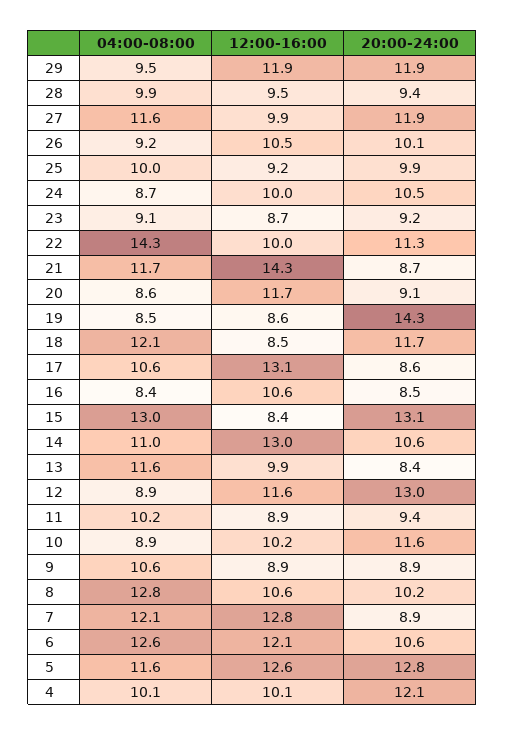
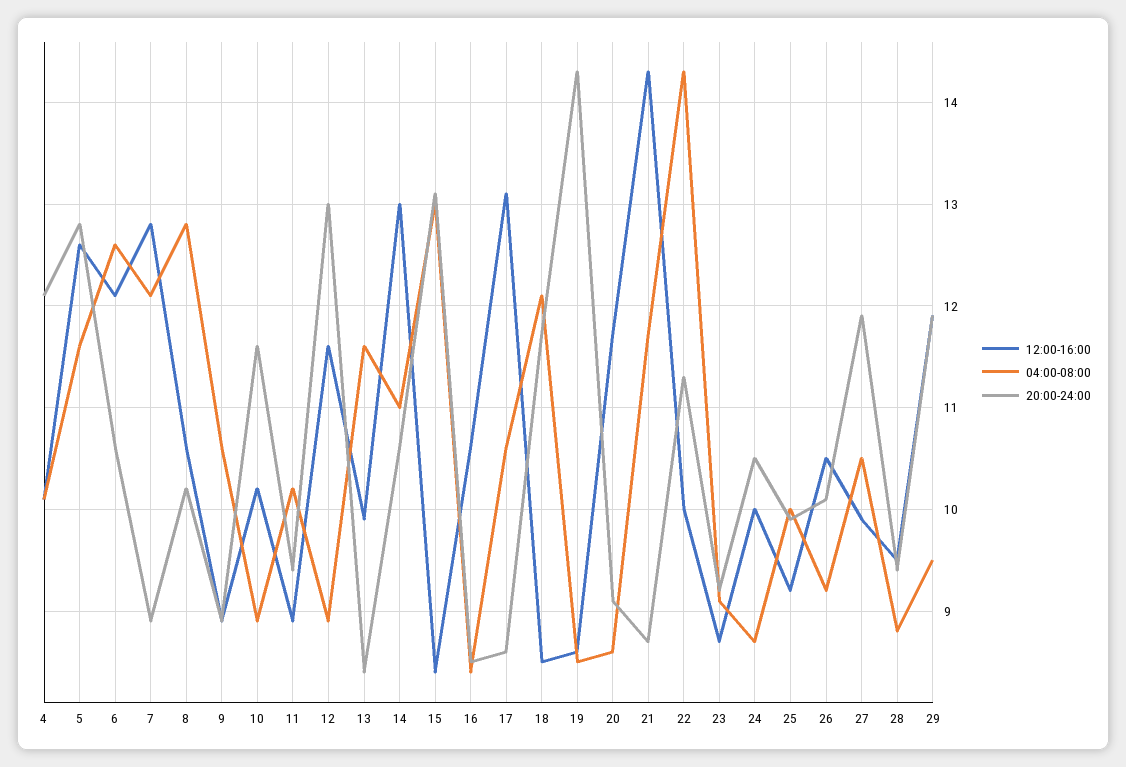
  {
    "04:00-08:00": {
      "29": 9.5,
-     "28": 9.9,
+     "28": 8.8,
-     "27": 11.6,
+     "27": 10.5,
      "26": 9.2,
      "25": 10,
      "24": 8.7,
      "23": 9.1,
      "22": 14.3,
      "21": 11.7,
      "20": 8.6,
      "19": 8.5,
      "18": 12.1,
      "17": 10.6,
      "16": 8.4,
      "15": 13,
      "14": 11,
      "13": 11.6,
      "12": 8.9,
      "11": 10.2,
      "10": 8.9,
      "9": 10.6,
      "8": 12.8,
      "7": 12.1,
      "6": 12.6,
      "5": 11.6,
      "4": 10.1
    },
    "12:00-16:00": {
      "29": 11.9,
      "28": 9.5,
      "27": 9.9,
      "26": 10.5,
      "25": 9.2,
      "24": 10,
      "23": 8.7,
      "22": 10,
      "21": 14.3,
      "20": 11.7,
      "19": 8.6,
      "18": 8.5,
      "17": 13.1,
      "16": 10.6,
      "15": 8.4,
      "14": 13,
      "13": 9.9,
      "12": 11.6,
      "11": 8.9,
      "10": 10.2,
      "9": 8.9,
      "8": 10.6,
      "7": 12.8,
      "6": 12.1,
      "5": 12.6,
      "4": 10.1
    },
    "20:00-24:00": {
      "29": 11.9,
      "28": 9.4,
      "27": 11.9,
      "26": 10.1,
      "25": 9.9,
      "24": 10.5,
      "23": 9.2,
      "22": 11.3,
      "21": 8.7,
      "20": 9.1,
      "19": 14.3,
      "18": 11.7,
      "17": 8.6,
      "16": 8.5,
      "15": 13.1,
      "14": 10.6,
      "13": 8.4,
      "12": 13,
      "11": 9.4,
      "10": 11.6,
      "9": 8.9,
      "8": 10.2,
      "7": 8.9,
      "6": 10.6,
      "5": 12.8,
      "4": 12.1
    }
  }

